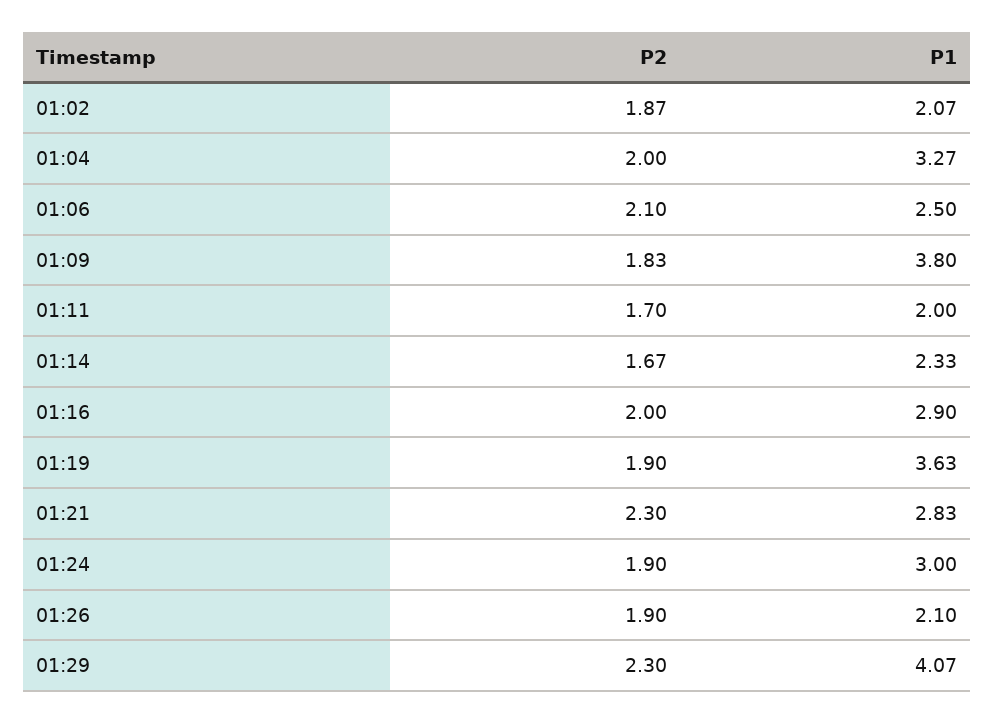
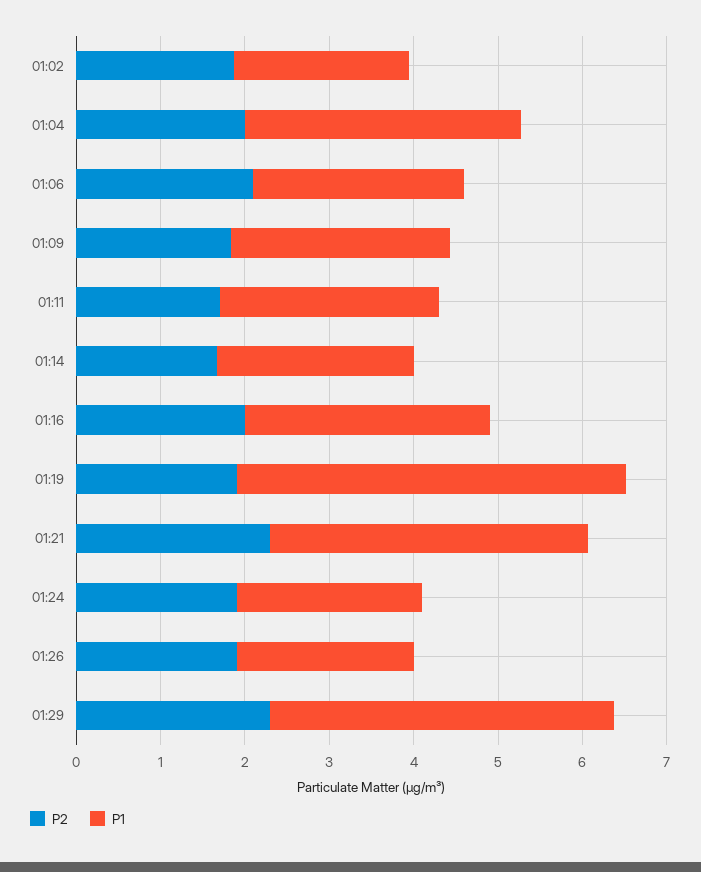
  {
    "P2": {
      "01:02": 1.87,
      "01:04": 2,
      "01:06": 2.1,
      "01:09": 1.83,
      "01:11": 1.7,
      "01:14": 1.67,
      "01:16": 2,
      "01:19": 1.9,
      "01:21": 2.3,
      "01:24": 1.9,
      "01:26": 1.9,
      "01:29": 2.3
    },
    "P1": {
      "01:02": 2.07,
      "01:04": 3.27,
      "01:06": 2.5,
-     "01:09": 3.8,
+     "01:09": 2.6,
-     "01:11": 2,
+     "01:11": 2.6,
      "01:14": 2.33,
      "01:16": 2.9,
-     "01:19": 3.63,
+     "01:19": 4.6,
-     "01:21": 2.83,
+     "01:21": 3.8,
-     "01:24": 3,
+     "01:24": 2.2,
      "01:26": 2.1,
      "01:29": 4.07
    }
  }

